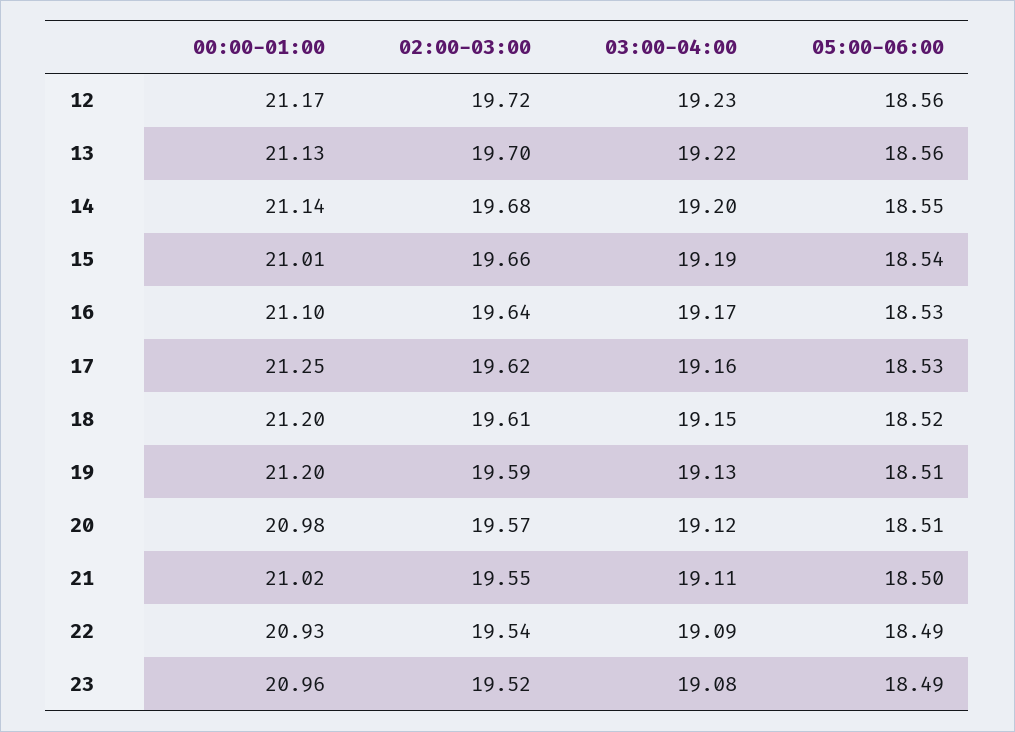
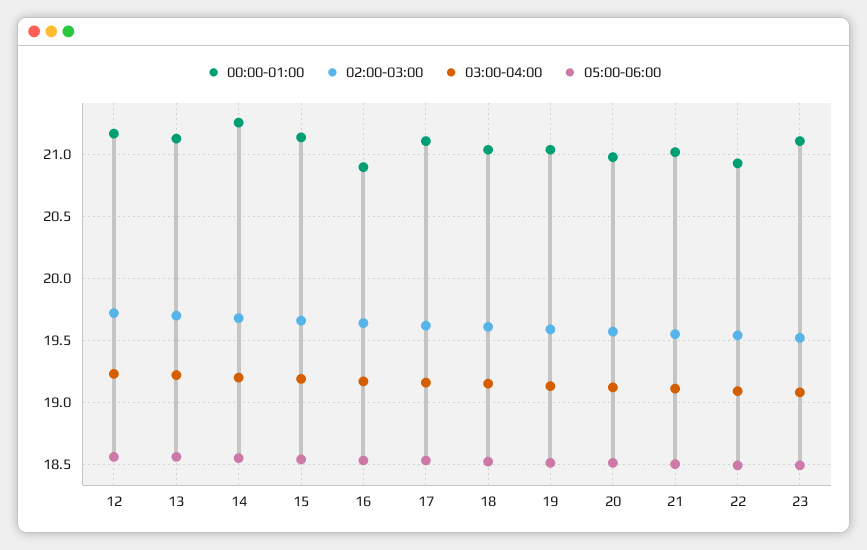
  {
    "00:00-01:00": {
      "12": 21.17,
      "13": 21.13,
-     "14": 21.14,
+     "14": 21.25,
-     "15": 21.01,
+     "15": 21.15,
-     "16": 21.1,
+     "16": 20.9,
-     "17": 21.25,
+     "17": 21.1,
-     "18": 21.2,
+     "18": 21.05,
-     "19": 21.2,
+     "19": 21.05,
      "20": 20.98,
      "21": 21.02,
      "22": 20.93,
-     "23": 20.96
+     "23": 21.1
    },
    "02:00-03:00": {
      "12": 19.72,
      "13": 19.7,
      "14": 19.68,
      "15": 19.66,
      "16": 19.64,
      "17": 19.62,
      "18": 19.61,
      "19": 19.59,
      "20": 19.57,
      "21": 19.55,
      "22": 19.54,
      "23": 19.52
    },
    "03:00-04:00": {
      "12": 19.23,
      "13": 19.22,
      "14": 19.2,
      "15": 19.19,
      "16": 19.17,
      "17": 19.16,
      "18": 19.15,
      "19": 19.13,
      "20": 19.12,
      "21": 19.11,
      "22": 19.09,
      "23": 19.08
    },
    "05:00-06:00": {
      "12": 18.56,
      "13": 18.56,
      "14": 18.55,
      "15": 18.54,
      "16": 18.53,
      "17": 18.53,
      "18": 18.52,
      "19": 18.51,
      "20": 18.51,
      "21": 18.5,
      "22": 18.49,
      "23": 18.49
    }
  }

